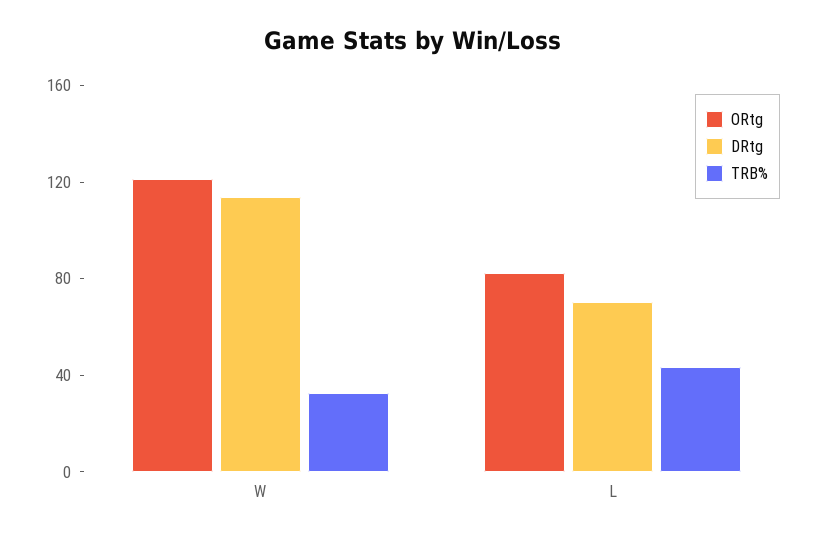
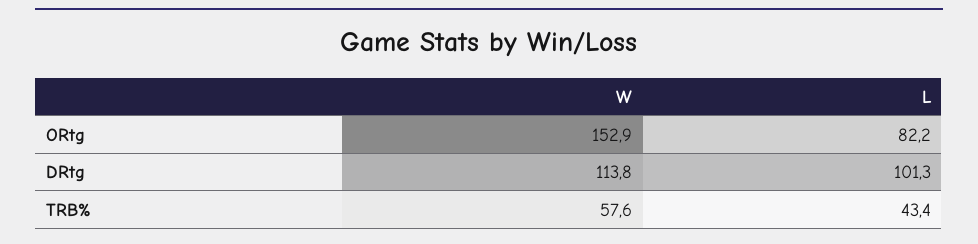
  {
    "ORtg": {
-     "W": 120,
+     "W": 152.9,
      "L": 82.2
    },
    "DRtg": {
      "W": 113.8,
-     "L": 70
+     "L": 101.3
    },
    "TRB%": {
-     "W": 30,
+     "W": 57.6,
      "L": 43.4
    }
  }

